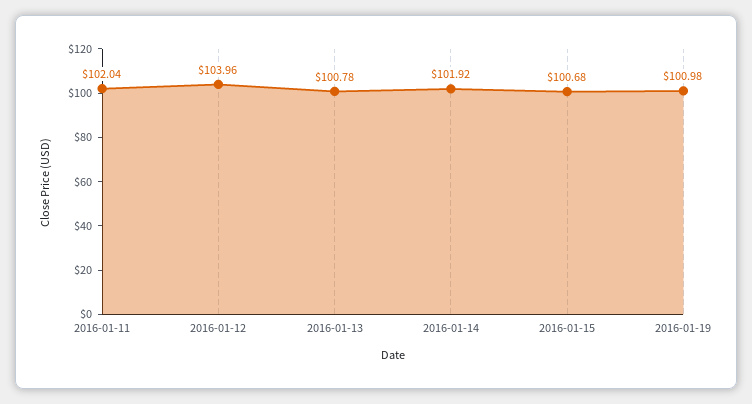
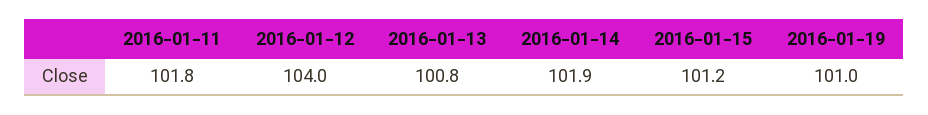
  {
-   "2016-01-11": 102.04,
+   "2016-01-11": 101.8,
    "2016-01-12": 103.96,
    "2016-01-13": 100.78,
    "2016-01-14": 101.92,
-   "2016-01-15": 100.68,
+   "2016-01-15": 101.2,
    "2016-01-19": 100.98
  }

